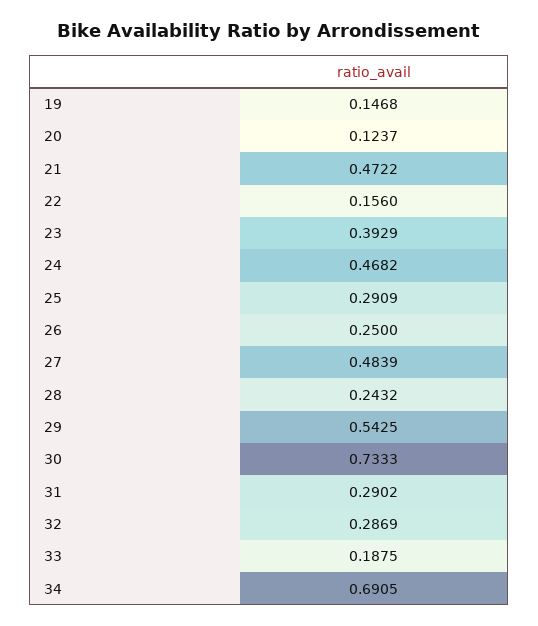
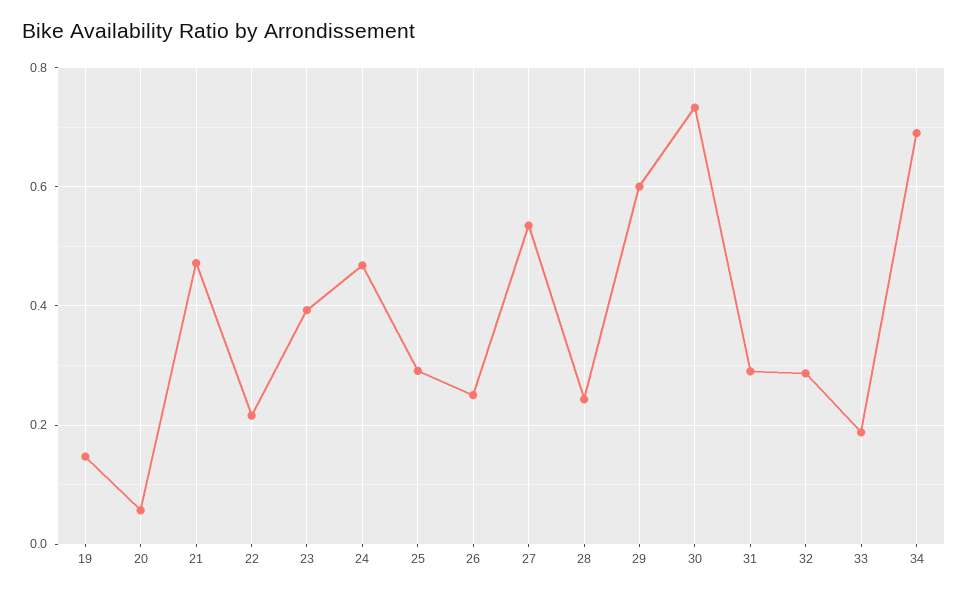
  {
    "19": 0.1468,
-   "20": 0.1237,
+   "20": 0.06,
    "21": 0.4722,
-   "22": 0.156,
+   "22": 0.22,
    "23": 0.3929,
    "24": 0.4682,
    "25": 0.2909,
    "26": 0.25,
-   "27": 0.4839,
+   "27": 0.54,
    "28": 0.2432,
-   "29": 0.5425,
+   "29": 0.6,
    "30": 0.7333,
    "31": 0.2902,
    "32": 0.2869,
    "33": 0.1875,
    "34": 0.6905
  }

